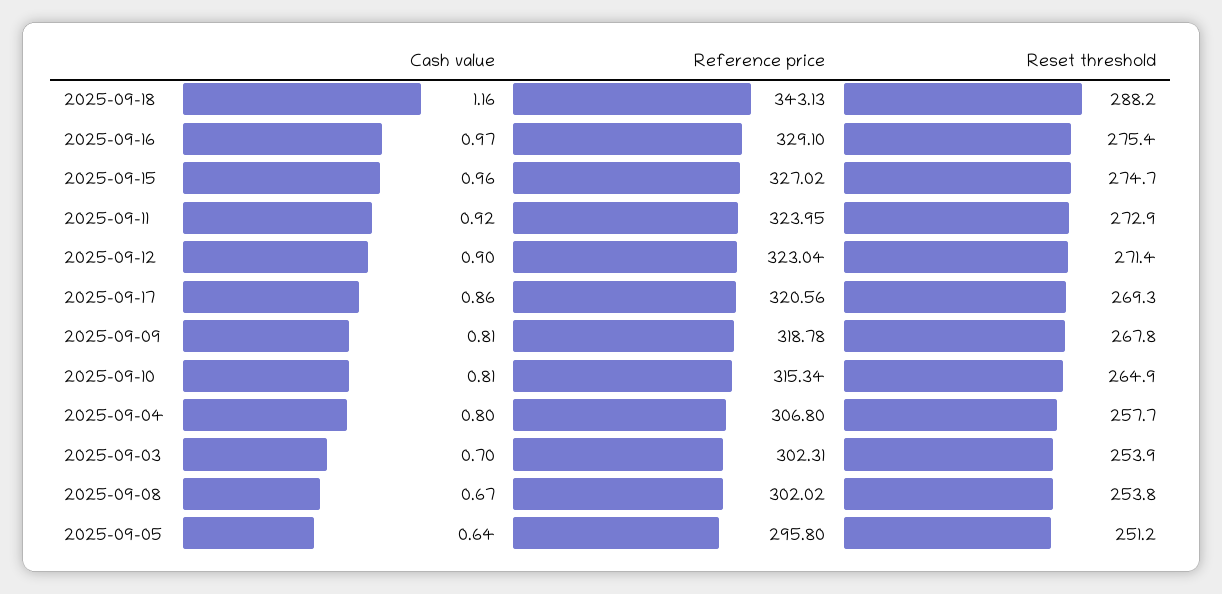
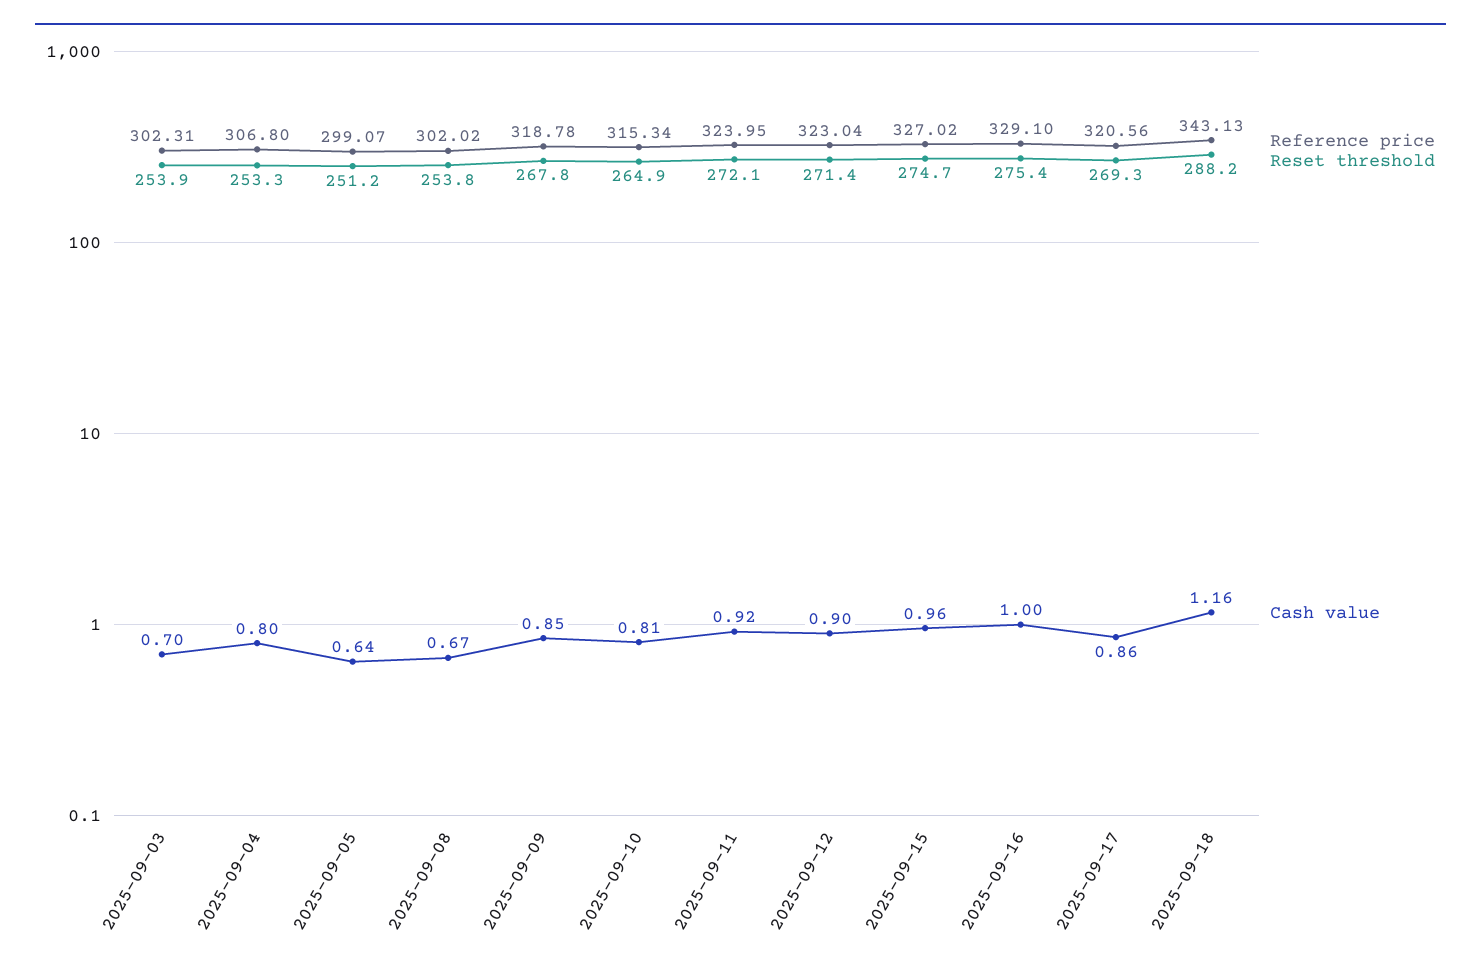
  {
    "Cash value": {
      "2025-09-18": 1.16,
-     "2025-09-16": 0.97,
+     "2025-09-16": 1,
      "2025-09-15": 0.96,
      "2025-09-11": 0.92,
      "2025-09-12": 0.9,
      "2025-09-17": 0.86,
-     "2025-09-09": 0.81,
+     "2025-09-09": 0.85,
      "2025-09-10": 0.81,
      "2025-09-04": 0.8,
      "2025-09-03": 0.7,
      "2025-09-08": 0.67,
      "2025-09-05": 0.64
    },
    "Reference price": {
      "2025-09-18": 343.13,
      "2025-09-16": 329.1,
      "2025-09-15": 327.02,
      "2025-09-11": 323.95,
      "2025-09-12": 323.04,
      "2025-09-17": 320.56,
      "2025-09-09": 318.78,
      "2025-09-10": 315.34,
      "2025-09-04": 306.8,
      "2025-09-03": 302.31,
      "2025-09-08": 302.02,
-     "2025-09-05": 295.8
+     "2025-09-05": 299.07
    },
    "Reset threshold": {
      "2025-09-18": 288.2,
      "2025-09-16": 275.4,
      "2025-09-15": 274.7,
-     "2025-09-11": 272.9,
+     "2025-09-11": 272.1,
      "2025-09-12": 271.4,
      "2025-09-17": 269.3,
      "2025-09-09": 267.8,
      "2025-09-10": 264.9,
-     "2025-09-04": 257.7,
+     "2025-09-04": 253.3,
      "2025-09-03": 253.9,
      "2025-09-08": 253.8,
      "2025-09-05": 251.2
    }
  }

